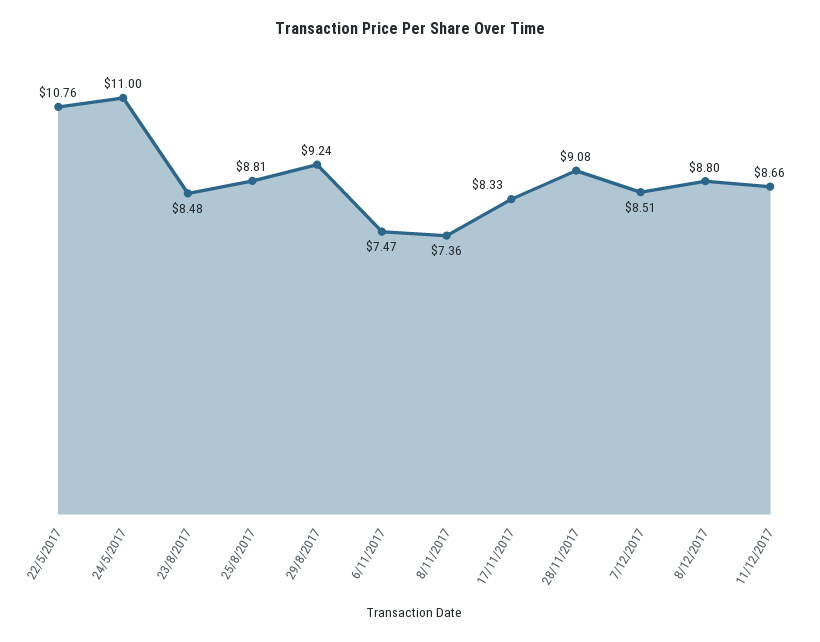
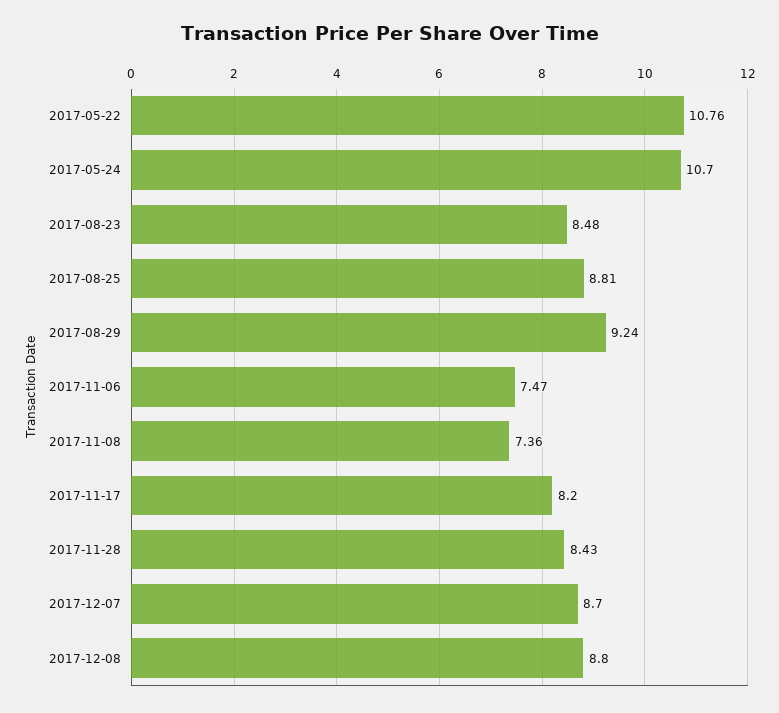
  {
    "22/5/2017": 10.76,
-   "24/5/2017": 11,
+   "24/5/2017": 10.7,
    "23/8/2017": 8.48,
    "25/8/2017": 8.81,
    "29/8/2017": 9.24,
    "6/11/2017": 7.47,
    "8/11/2017": 7.36,
-   "17/11/2017": 8.33,
+   "17/11/2017": 8.2,
-   "28/11/2017": 9.08,
+   "28/11/2017": 8.43,
-   "7/12/2017": 8.51,
+   "7/12/2017": 8.7,
-   "8/12/2017": 8.8,
+   "8/12/2017": 8.8
-   "11/12/2017": 8.66
  }

